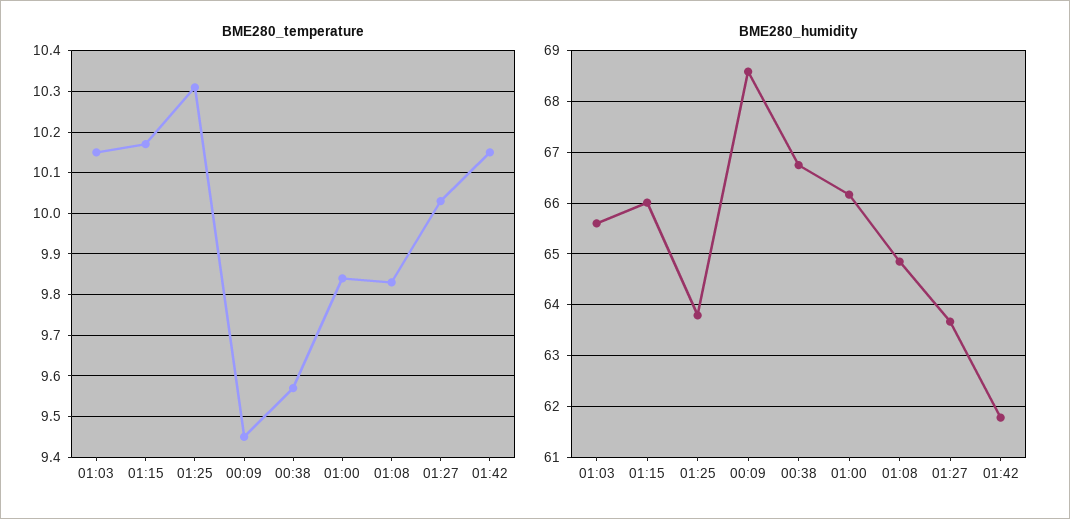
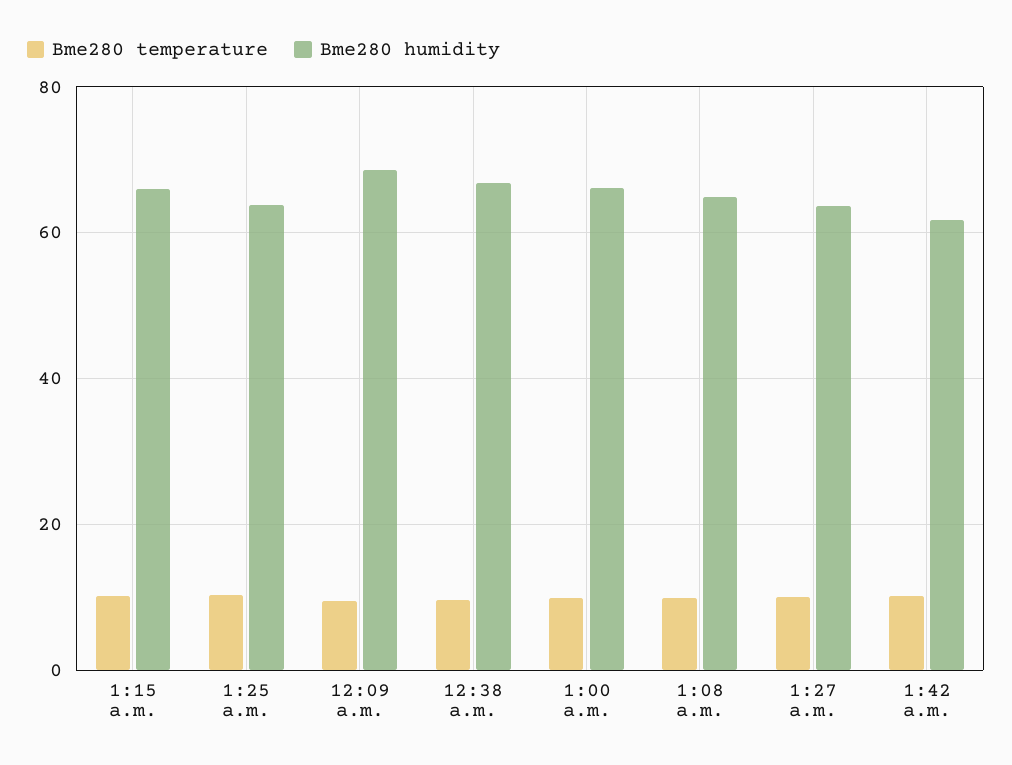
  {
    "BME280_temperature": {
-     "01:03": 10.15,
      "01:15": 10.15,
      "01:25": 10.3,
      "00:09": 9.45,
      "00:38": 9.55,
      "01:00": 9.85,
      "01:08": 9.85,
      "01:27": 10.05,
      "01:42": 10.15
    },
    "BME280_humidity": {
-     "01:03": 65.6,
      "01:15": 66,
      "01:25": 63.8,
      "00:09": 68.6,
      "00:38": 66.8,
      "01:00": 66.2,
      "01:08": 64.8,
      "01:27": 63.6,
      "01:42": 61.8
    }
  }

